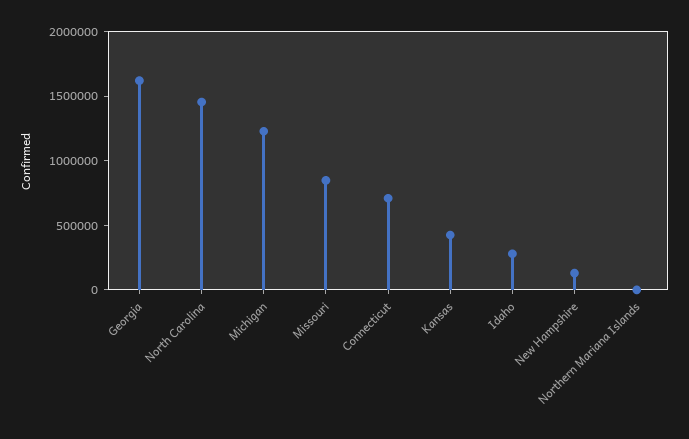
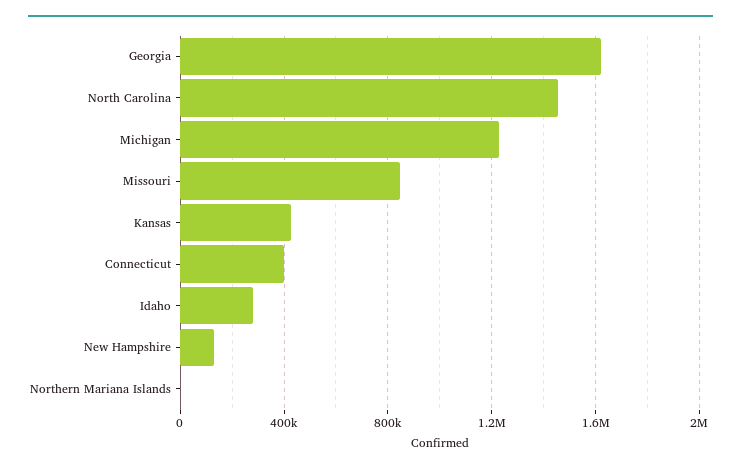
  {
    "Georgia": 1600000,
    "North Carolina": 1450000,
    "Michigan": 1250000,
    "Missouri": 850000,
-   "Connecticut": 700000,
+   "Connecticut": 400000,
    "Kansas": 450000,
    "Idaho": 300000,
    "New Hampshire": 150000,
    "Northern Mariana Islands": 0
  }

